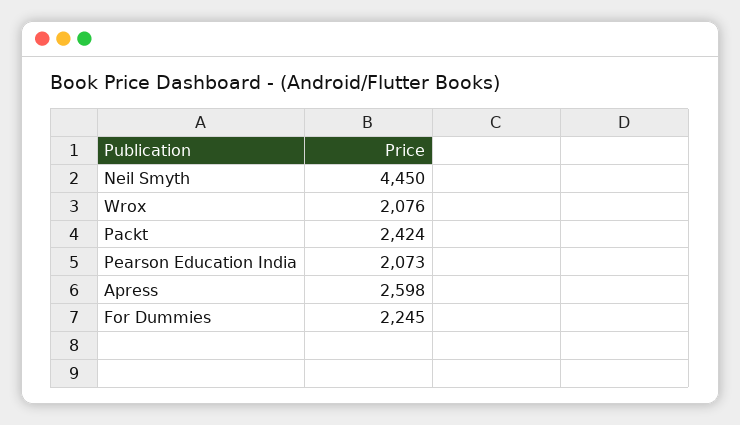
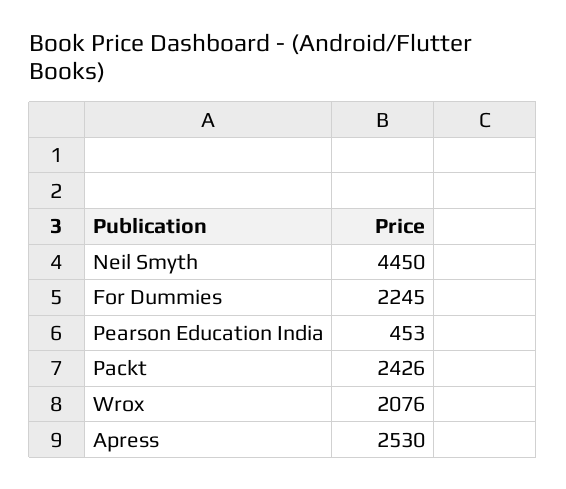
  {
    "Neil Smyth": 4450,
    "Wrox": 2076,
-   "Packt": 2424,
+   "Packt": 2426,
-   "Pearson Education India": 2073,
+   "Pearson Education India": 453,
-   "Apress": 2598,
+   "Apress": 2530,
    "For Dummies": 2245
  }

